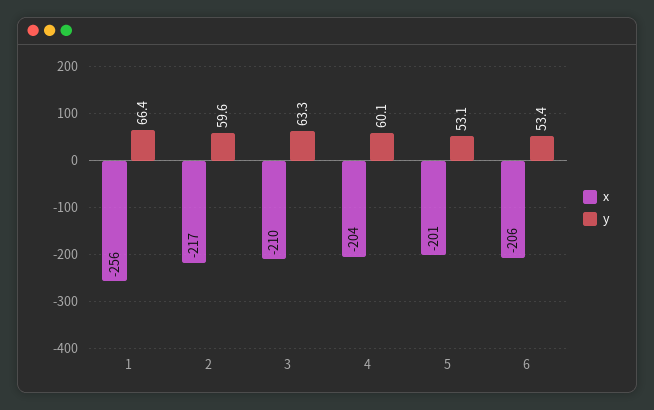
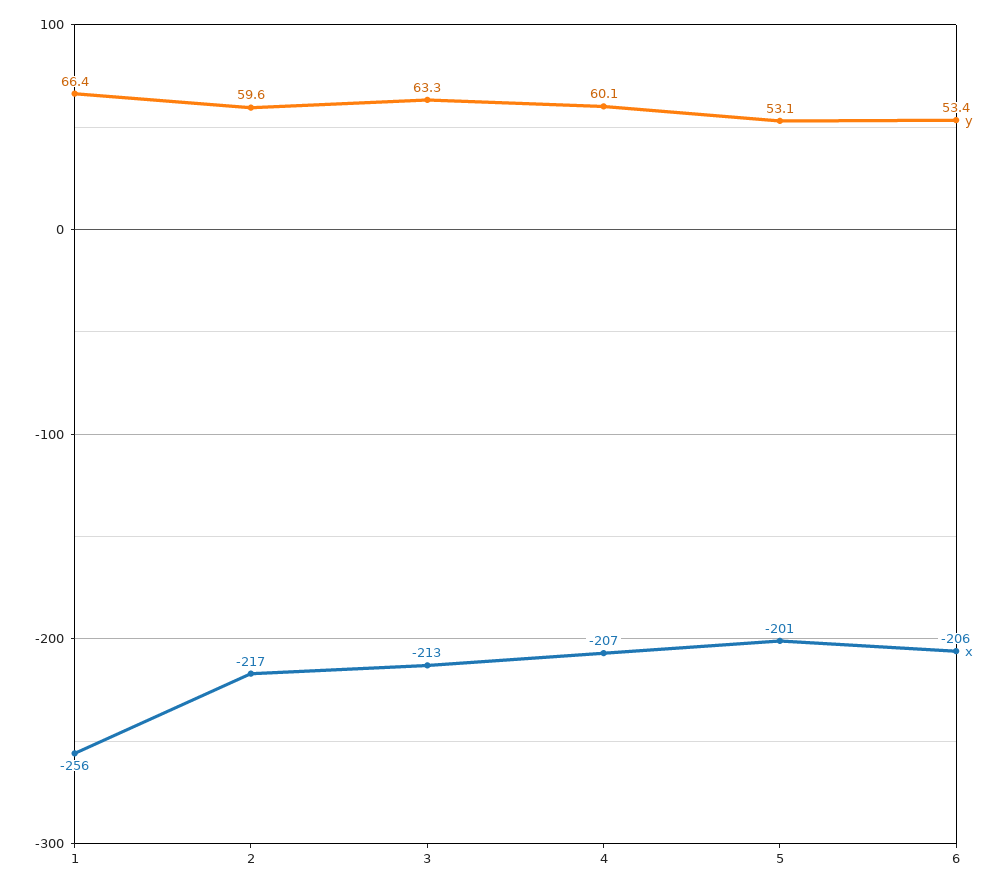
  {
    "x": {
      "1": -256,
      "2": -217,
-     "3": -210,
+     "3": -213,
-     "4": -204,
+     "4": -207,
      "5": -201,
      "6": -206
    },
    "y": {
      "1": 66.4,
      "2": 59.6,
      "3": 63.3,
      "4": 60.1,
      "5": 53.1,
      "6": 53.4
    }
  }

